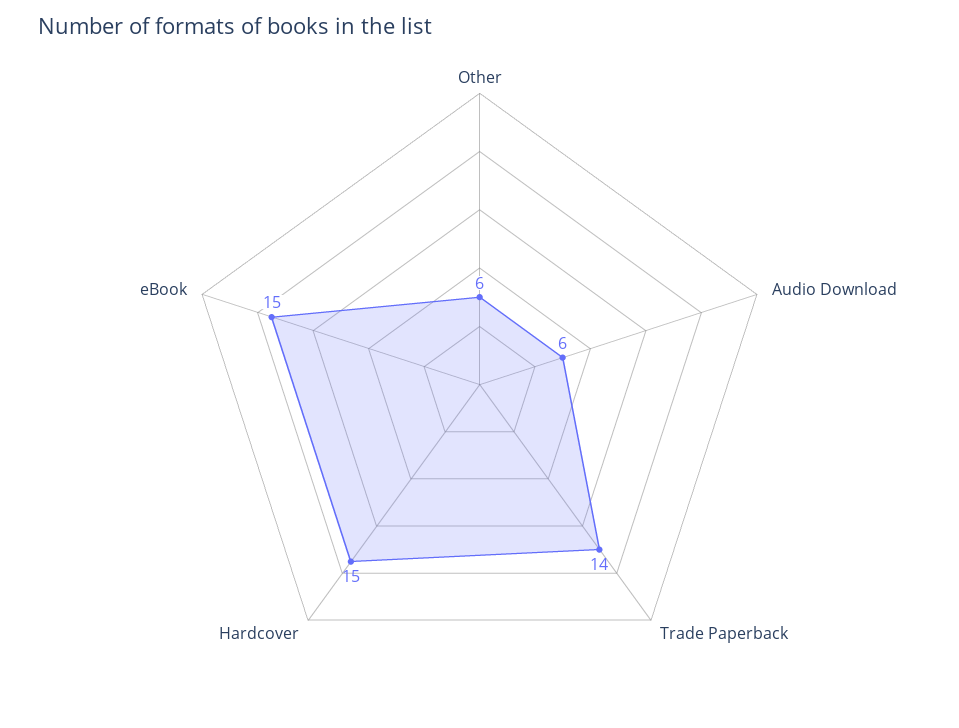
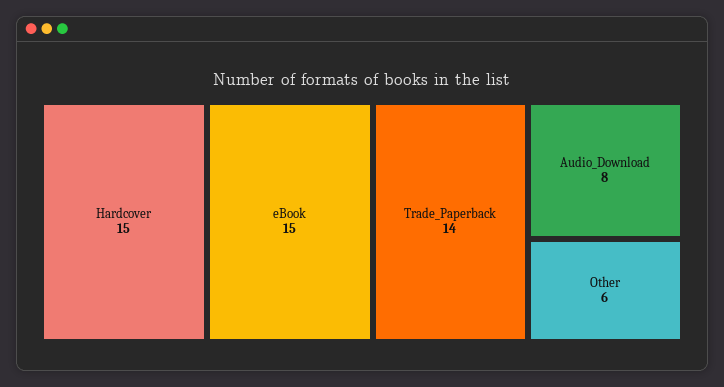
  {
    "Other": 6,
-   "Audio Download": 6,
+   "Audio Download": 8,
    "Trade Paperback": 14,
    "Hardcover": 15,
    "eBook": 15
  }

